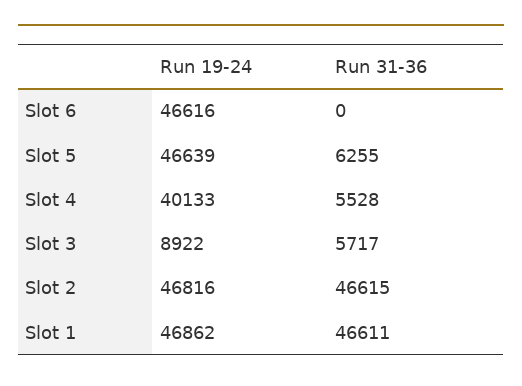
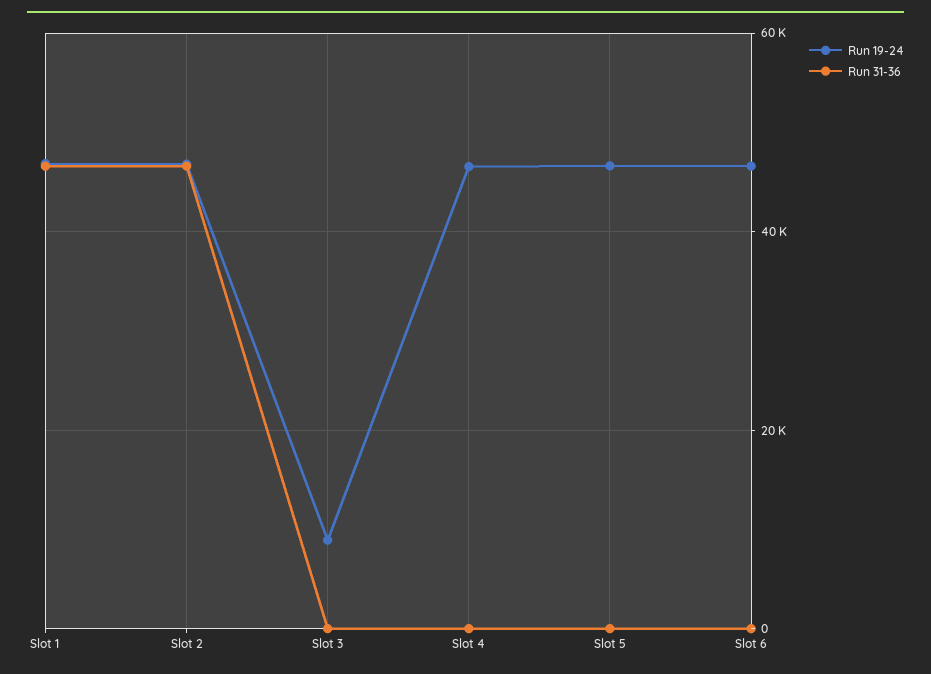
  {
    "Run 19-24": {
      "Slot 6": 46616,
      "Slot 5": 46639,
-     "Slot 4": 40133,
+     "Slot 4": 46000,
      "Slot 3": 8922,
      "Slot 2": 46816,
      "Slot 1": 46862
    },
    "Run 31-36": {
      "Slot 6": 0,
-     "Slot 5": 6255,
+     "Slot 5": 0,
-     "Slot 4": 5528,
+     "Slot 4": 0,
-     "Slot 3": 5717,
+     "Slot 3": 0,
      "Slot 2": 46615,
      "Slot 1": 46611
    }
  }

